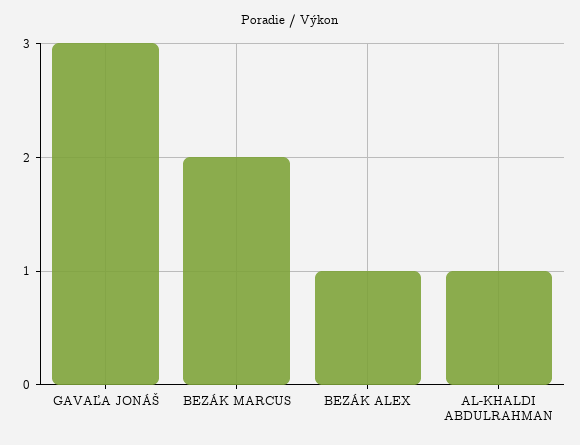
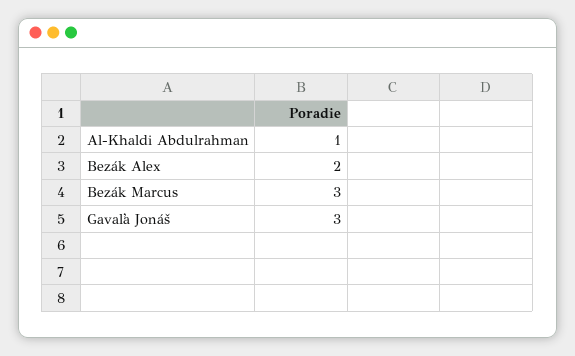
  {
    "GAVAĽA JONÁŠ": 3,
-   "BEZÁK MARCUS": 2,
+   "BEZÁK MARCUS": 3,
-   "BEZÁK ALEX": 1,
+   "BEZÁK ALEX": 2,
    "AL-KHALDI ABDULRAHMAN": 1
  }

